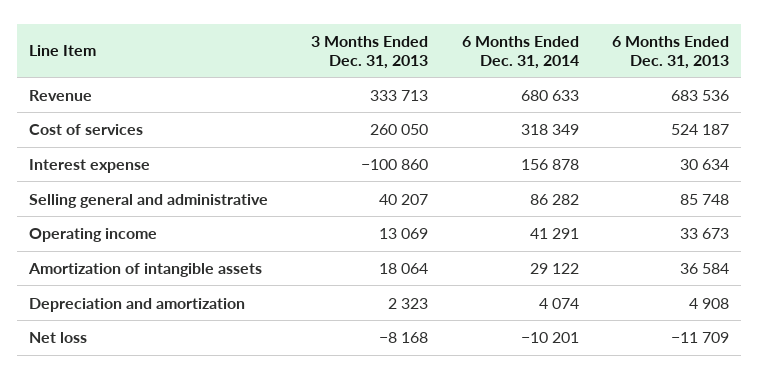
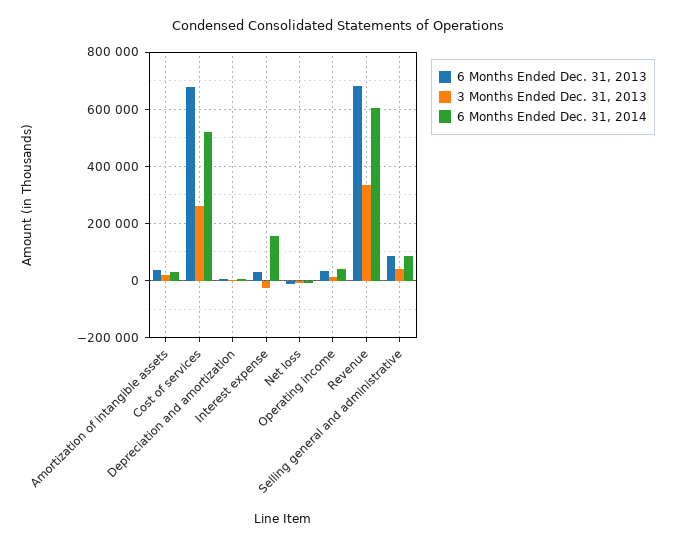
  {
    "3 Months Ended Dec. 31, 2013": {
      "Revenue": 333713,
      "Cost of services": 260050,
-     "Interest expense": -100860,
+     "Interest expense": -25000,
      "Selling general and administrative": 40207,
      "Operating income": 13069,
      "Amortization of intangible assets": 18064,
      "Depreciation and amortization": 2323,
      "Net loss": -8168
    },
    "6 Months Ended Dec. 31, 2014": {
-     "Revenue": 680633,
+     "Revenue": 600000,
-     "Cost of services": 318349,
+     "Cost of services": 525000,
      "Interest expense": 156878,
      "Selling general and administrative": 86282,
      "Operating income": 41291,
      "Amortization of intangible assets": 29122,
      "Depreciation and amortization": 4074,
      "Net loss": -10201
    },
    "6 Months Ended Dec. 31, 2013": {
      "Revenue": 683536,
-     "Cost of services": 524187,
+     "Cost of services": 675000,
      "Interest expense": 30634,
      "Selling general and administrative": 85748,
      "Operating income": 33673,
      "Amortization of intangible assets": 36584,
      "Depreciation and amortization": 4908,
      "Net loss": -11709
    }
  }

